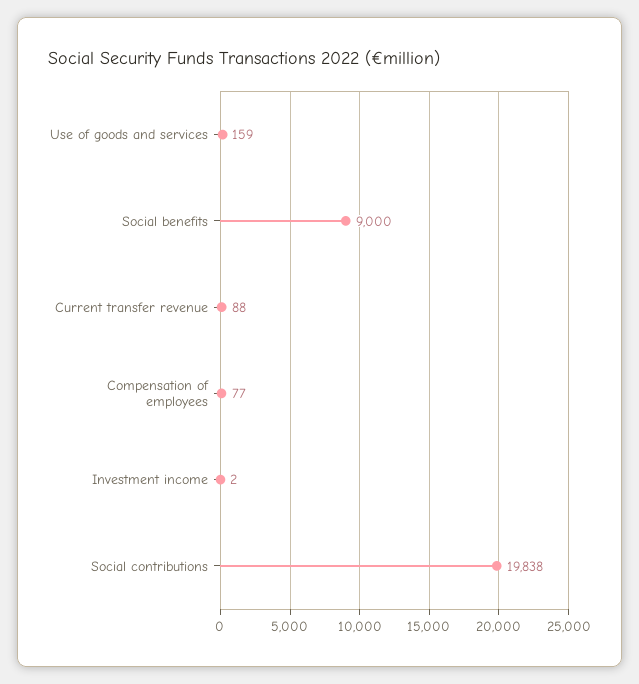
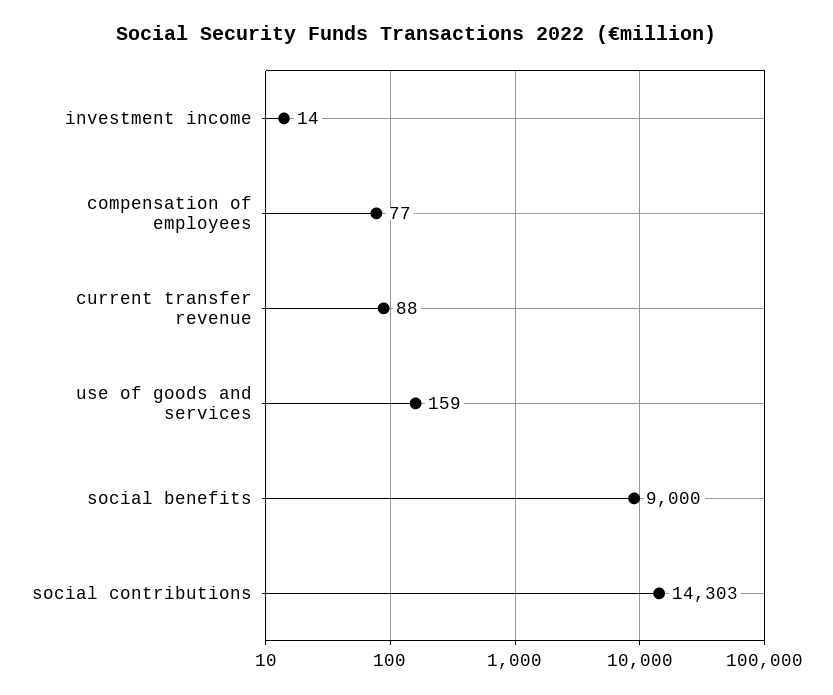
  {
    "Use of goods and services": 159,
    "Social benefits": 9000,
    "Current transfer revenue": 88,
    "Compensation of employees": 77,
-   "Investment income": 2,
+   "Investment income": 14,
-   "Social contributions": 19838
+   "Social contributions": 14303
  }

